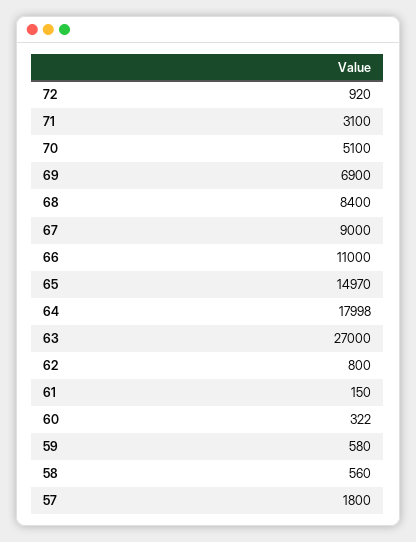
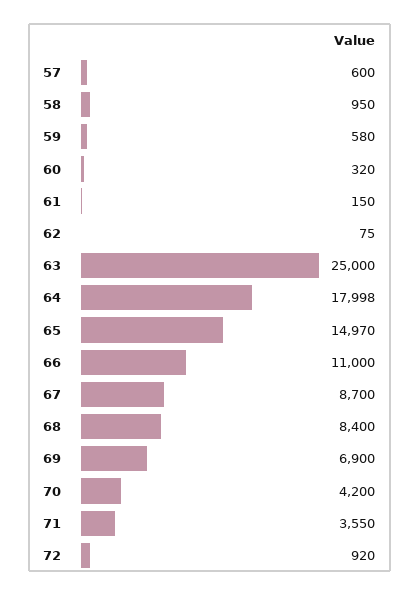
  {
    "72": 920,
-   "71": 3100,
+   "71": 3550,
-   "70": 5100,
+   "70": 4200,
    "69": 6900,
    "68": 8400,
-   "67": 9000,
+   "67": 8700,
    "66": 11000,
    "65": 14970,
    "64": 17998,
-   "63": 27000,
+   "63": 25000,
-   "62": 800,
+   "62": 75,
    "61": 150,
-   "60": 322,
+   "60": 320,
    "59": 580,
-   "58": 560,
+   "58": 950,
-   "57": 1800
+   "57": 600
  }

